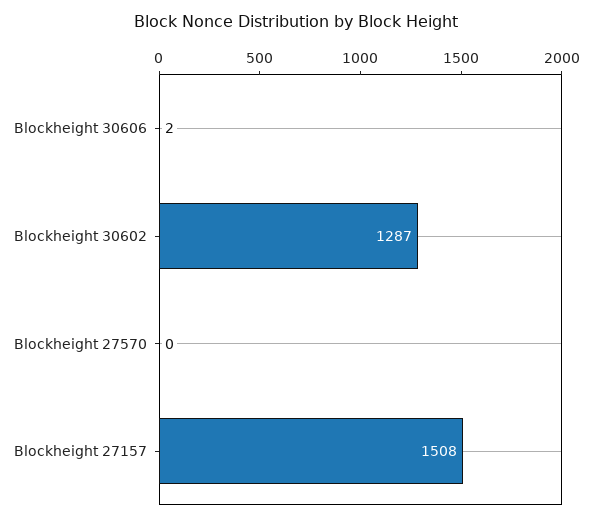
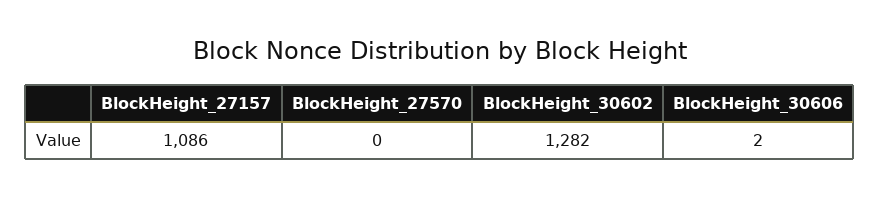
  {
    "Blockheight 30606": 2,
-   "Blockheight 30602": 1287,
+   "Blockheight 30602": 1282,
    "Blockheight 27570": 0,
-   "Blockheight 27157": 1508
+   "Blockheight 27157": 1086
  }

